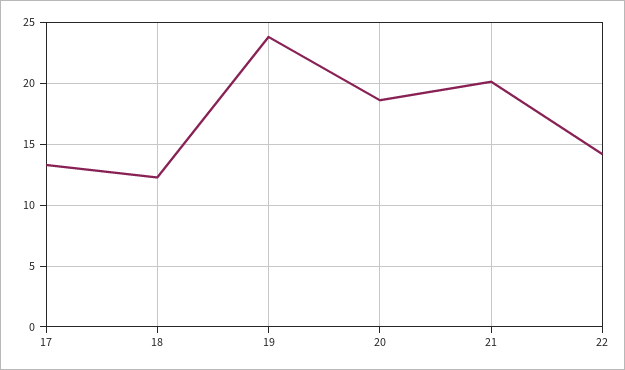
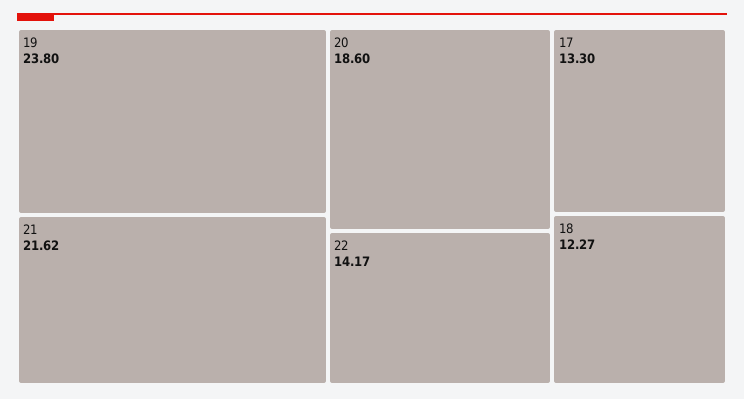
  {
    "17": 13.3,
    "18": 12.27,
    "19": 23.8,
    "20": 18.6,
-   "21": 20,
+   "21": 21.62,
    "22": 14.17
  }

